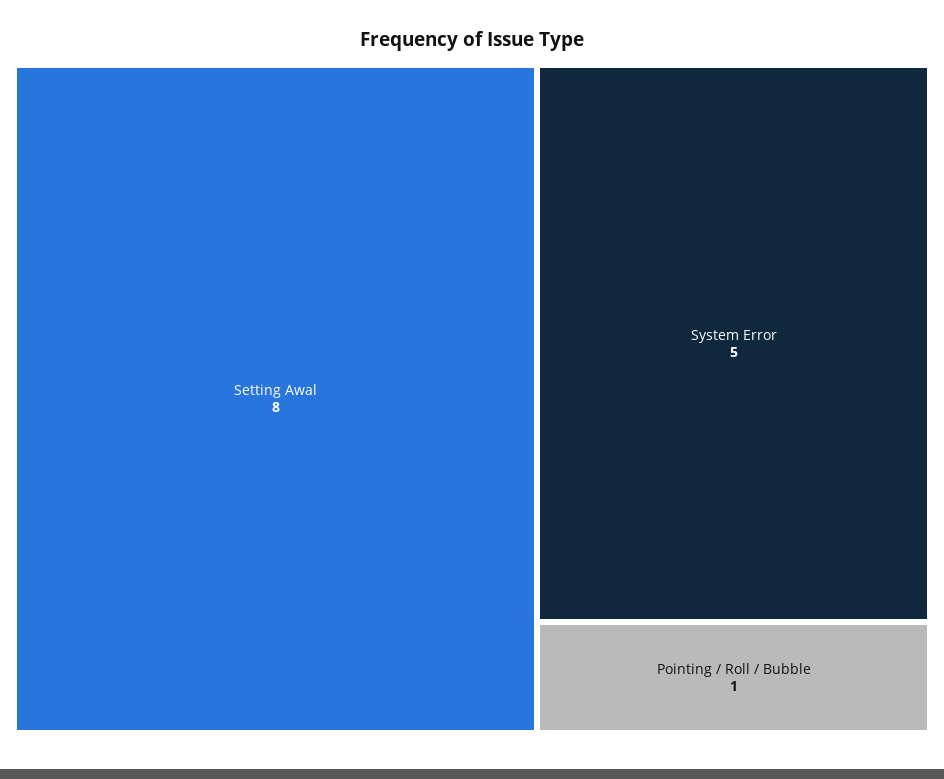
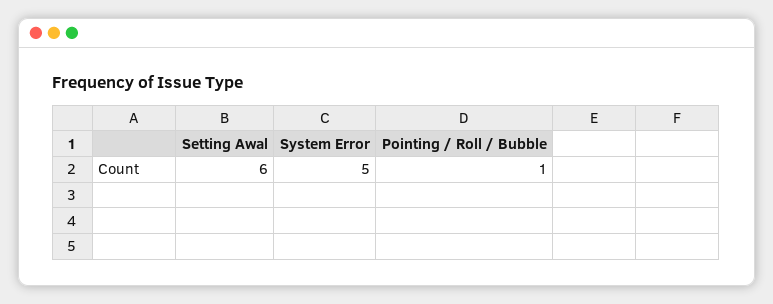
  {
-   "Setting Awal": 8,
+   "Setting Awal": 6,
    "System Error": 5,
    "Pointing / Roll / Bubble": 1
  }

